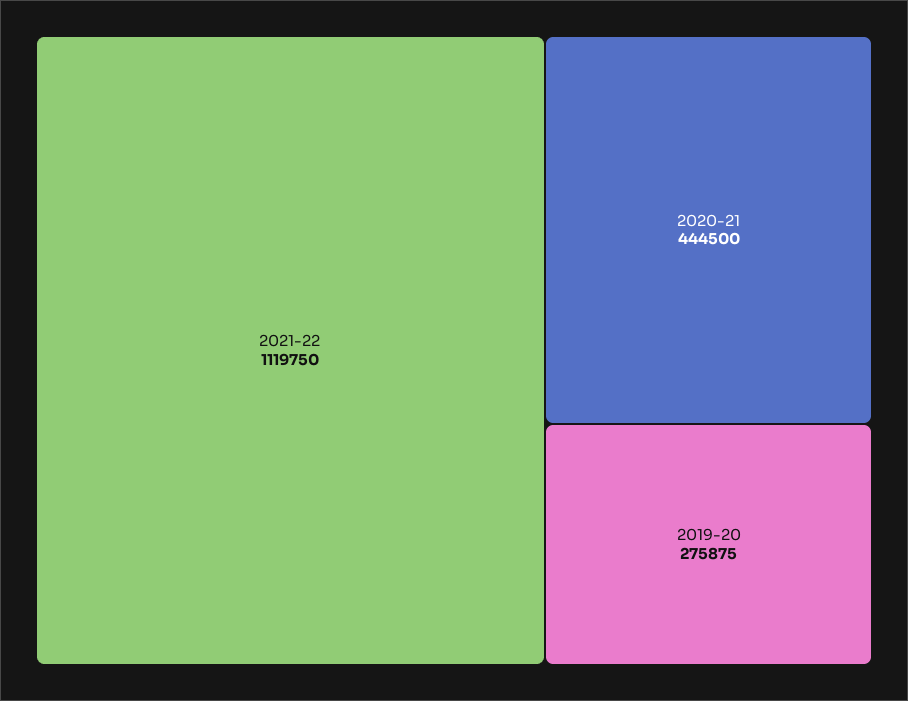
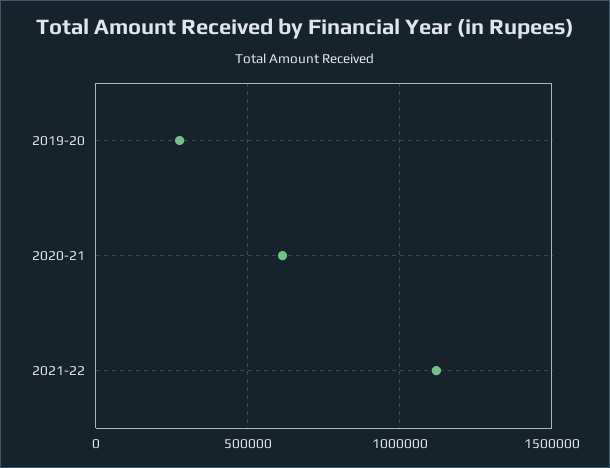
  {
    "2021-22": 1119750,
-   "2020-21": 444500,
+   "2020-21": 600000,
    "2019-20": 275875
  }

